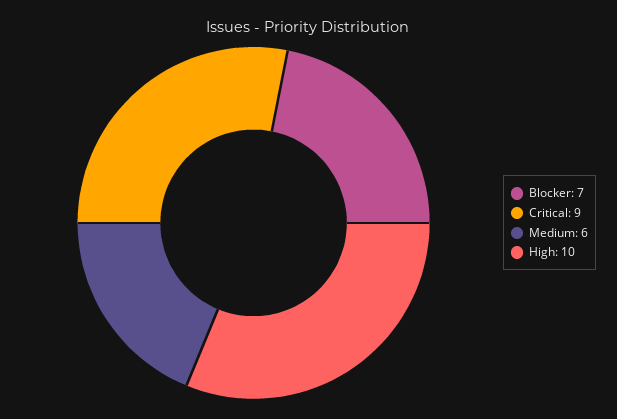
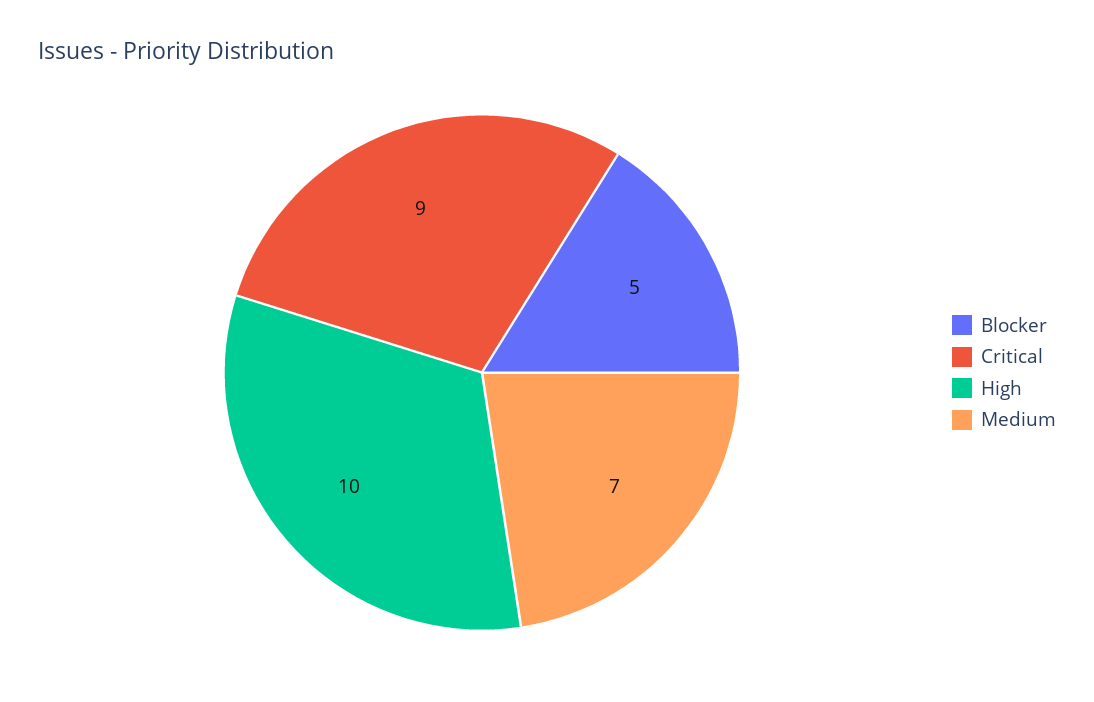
  {
-   "Blocker": 7,
+   "Blocker": 5,
    "Critical": 9,
-   "Medium": 6,
+   "Medium": 7,
    "High": 10
  }

